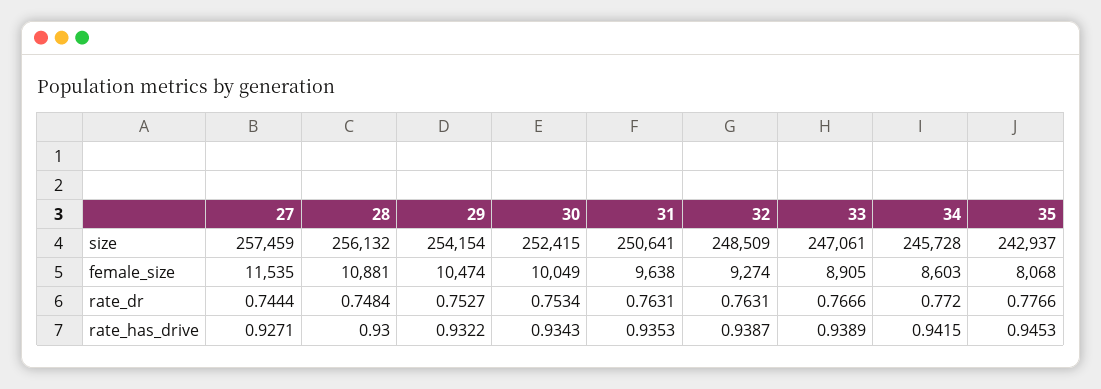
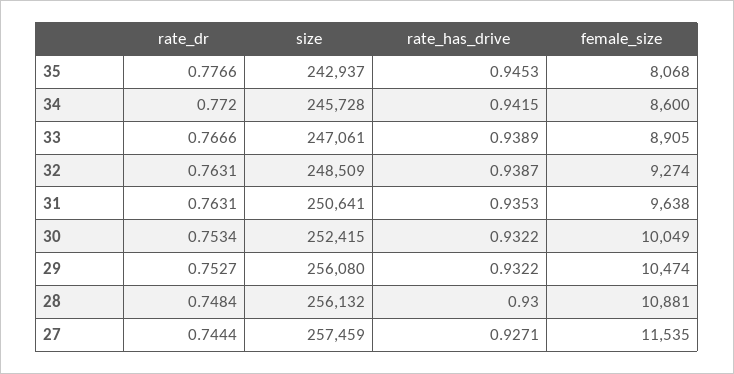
  {
    "27": {
      "size": 257459,
      "female_size": 11535,
      "rate_dr": 0.7444,
      "rate_has_drive": 0.9271
    },
    "28": {
      "size": 256132,
      "female_size": 10881,
      "rate_dr": 0.7484,
      "rate_has_drive": 0.93
    },
    "29": {
-     "size": 254154,
+     "size": 256080,
      "female_size": 10474,
      "rate_dr": 0.7527,
      "rate_has_drive": 0.9322
    },
    "30": {
      "size": 252415,
      "female_size": 10049,
      "rate_dr": 0.7534,
-     "rate_has_drive": 0.9343
+     "rate_has_drive": 0.9322
    },
    "31": {
      "size": 250641,
      "female_size": 9638,
      "rate_dr": 0.7631,
      "rate_has_drive": 0.9353
    },
    "32": {
      "size": 248509,
      "female_size": 9274,
      "rate_dr": 0.7631,
      "rate_has_drive": 0.9387
    },
    "33": {
      "size": 247061,
      "female_size": 8905,
      "rate_dr": 0.7666,
      "rate_has_drive": 0.9389
    },
    "34": {
      "size": 245728,
-     "female_size": 8603,
+     "female_size": 8600,
      "rate_dr": 0.772,
      "rate_has_drive": 0.9415
    },
    "35": {
      "size": 242937,
      "female_size": 8068,
      "rate_dr": 0.7766,
      "rate_has_drive": 0.9453
    }
  }

